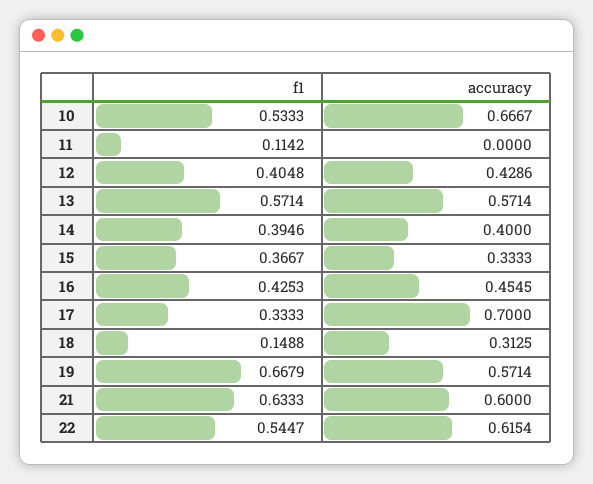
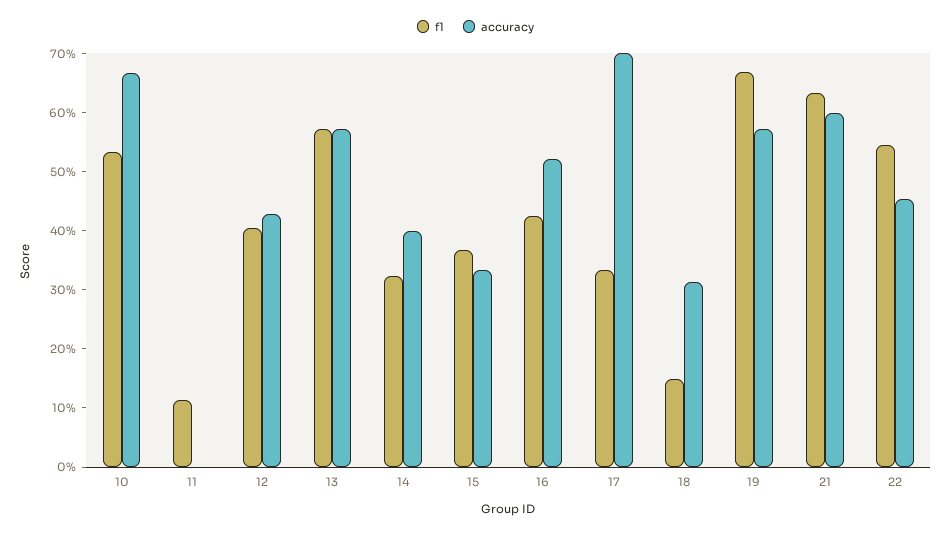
  {
    "f1": {
      "10": 0.5333,
      "11": 0.1142,
      "12": 0.4048,
      "13": 0.5714,
-     "14": 0.3946,
+     "14": 0.32,
      "15": 0.3667,
      "16": 0.4253,
      "17": 0.3333,
      "18": 0.1488,
      "19": 0.6679,
      "21": 0.6333,
      "22": 0.5447
    },
    "accuracy": {
      "10": 0.6667,
      "11": 0,
      "12": 0.4286,
      "13": 0.5714,
      "14": 0.4,
      "15": 0.3333,
-     "16": 0.4545,
+     "16": 0.52,
      "17": 0.7,
      "18": 0.3125,
      "19": 0.5714,
      "21": 0.6,
-     "22": 0.6154
+     "22": 0.46
    }
  }

